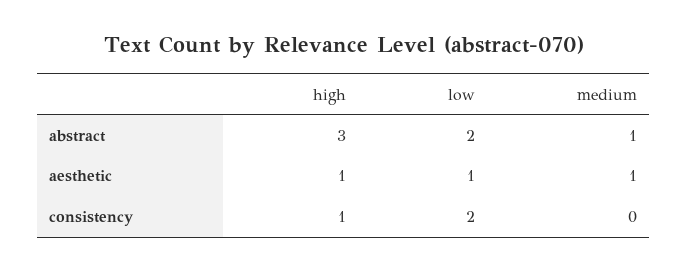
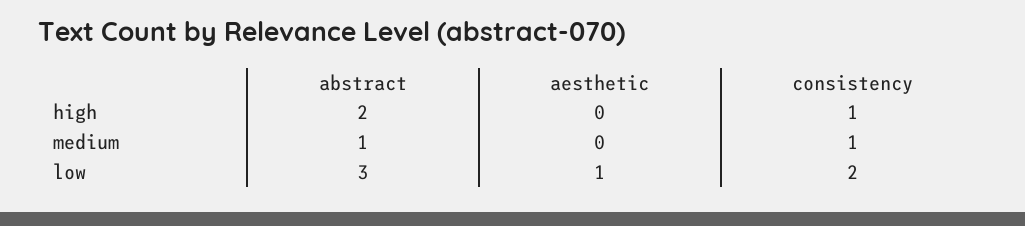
  {
    "high": {
-     "abstract": 3,
+     "abstract": 2,
-     "aesthetic": 1,
+     "aesthetic": 0,
      "consistency": 1
    },
    "low": {
-     "abstract": 2,
+     "abstract": 3,
      "aesthetic": 1,
      "consistency": 2
    },
    "medium": {
      "abstract": 1,
-     "aesthetic": 1,
+     "aesthetic": 0,
-     "consistency": 0
+     "consistency": 1
    }
  }

